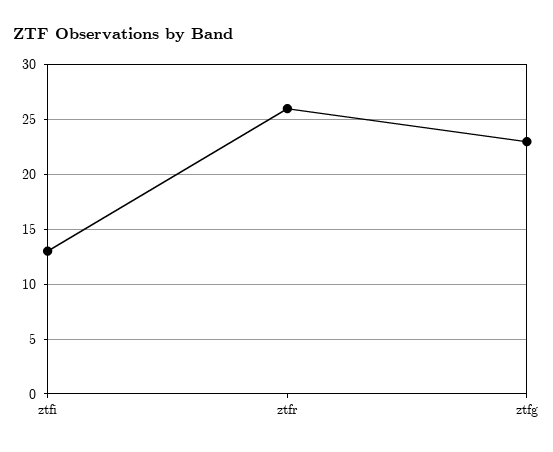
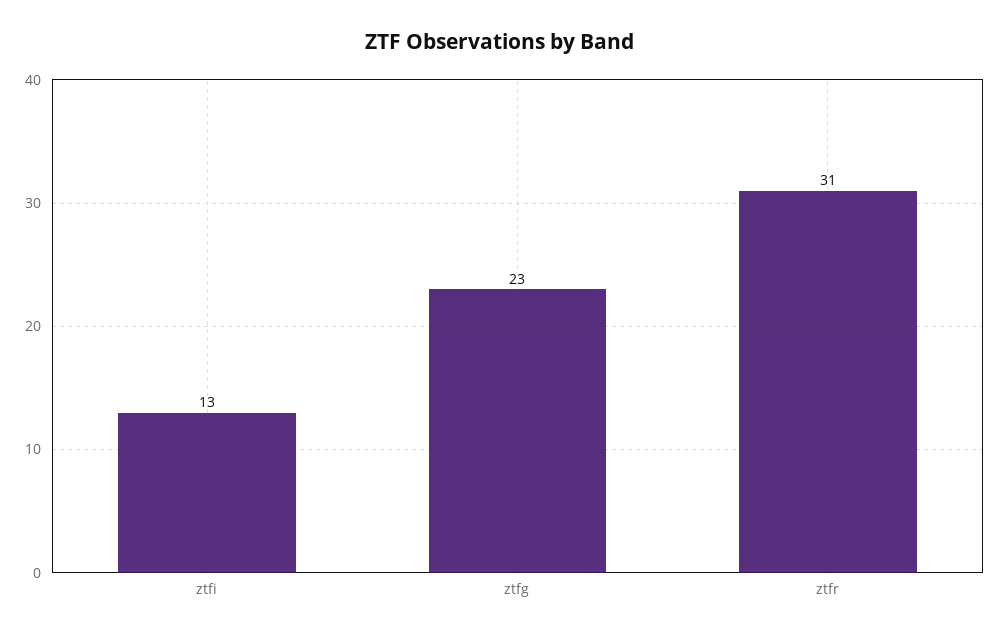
  {
    "ztfi": 13,
-   "ztfr": 26,
+   "ztfr": 31,
    "ztfg": 23
  }

